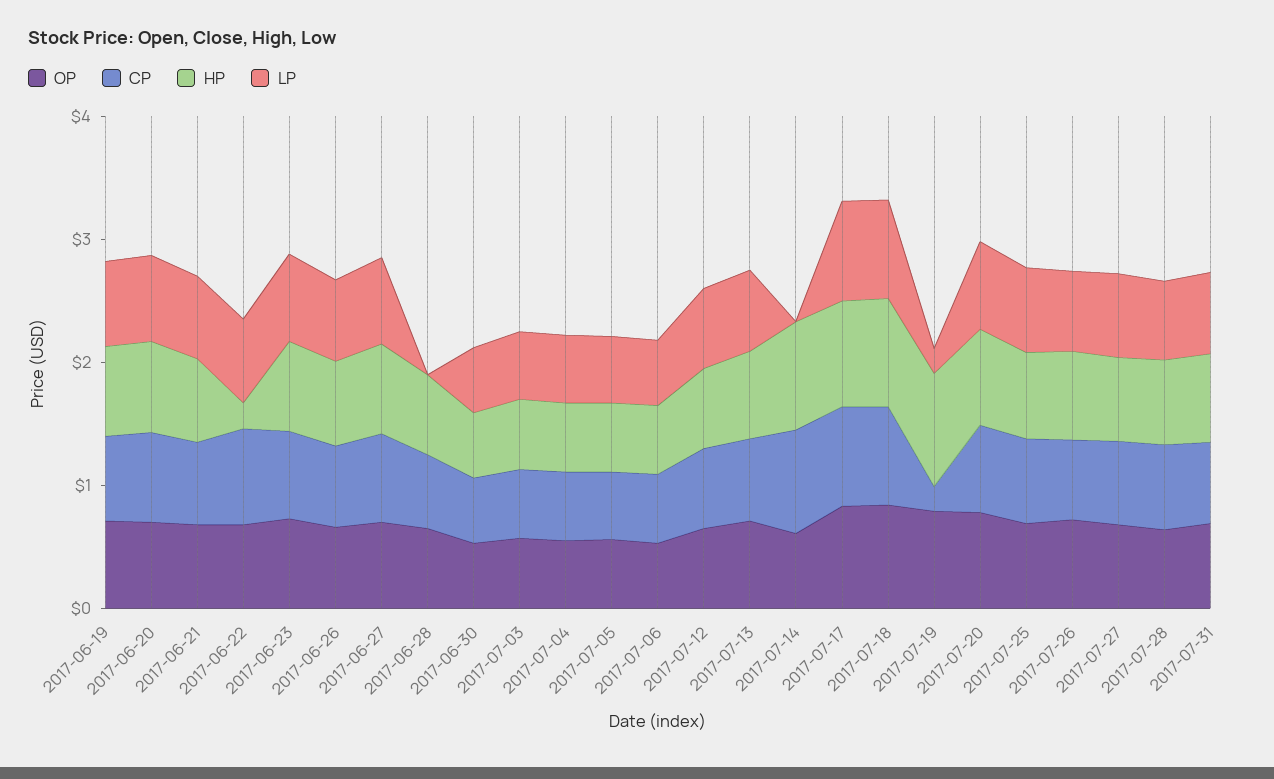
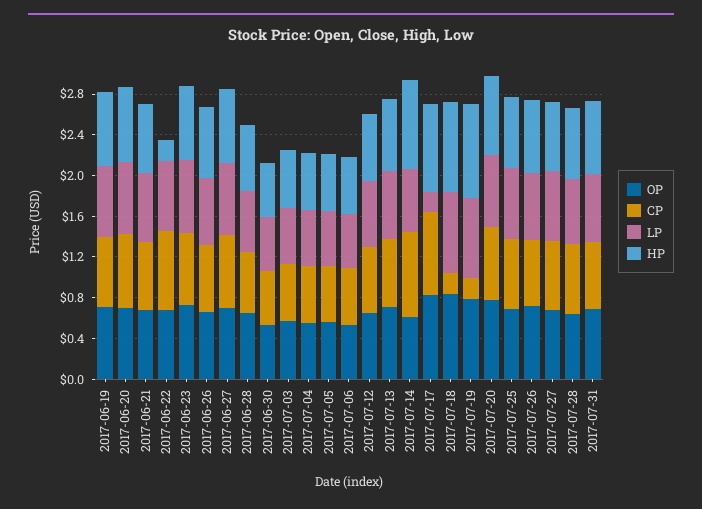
  {
    "OP": {
      "2017-06-19": 0.7,
      "2017-06-20": 0.7,
      "2017-06-21": 0.7,
      "2017-06-22": 0.7,
      "2017-06-23": 0.7,
      "2017-06-26": 0.7,
      "2017-06-27": 0.7,
      "2017-06-28": 0.7,
      "2017-06-30": 0.5,
      "2017-07-03": 0.6,
      "2017-07-04": 0.6,
      "2017-07-05": 0.6,
      "2017-07-06": 0.5,
      "2017-07-12": 0.7,
      "2017-07-13": 0.7,
      "2017-07-14": 0.6,
      "2017-07-17": 0.8,
      "2017-07-18": 0.8,
      "2017-07-19": 0.8,
      "2017-07-20": 0.8,
      "2017-07-25": 0.7,
      "2017-07-26": 0.7,
      "2017-07-27": 0.7,
      "2017-07-28": 0.6,
      "2017-07-31": 0.7
    },
    "CP": {
      "2017-06-19": 0.7,
      "2017-06-20": 0.7,
      "2017-06-21": 0.7,
      "2017-06-22": 0.8,
      "2017-06-23": 0.7,
      "2017-06-26": 0.7,
      "2017-06-27": 0.7,
      "2017-06-28": 0.6,
      "2017-06-30": 0.5,
      "2017-07-03": 0.6,
      "2017-07-04": 0.6,
      "2017-07-05": 0.6,
      "2017-07-06": 0.6,
      "2017-07-12": 0.7,
      "2017-07-13": 0.7,
      "2017-07-14": 0.8,
      "2017-07-17": 0.8,
-     "2017-07-18": 0.8,
+     "2017-07-18": 0.2,
      "2017-07-19": 0.2,
      "2017-07-20": 0.7,
      "2017-07-25": 0.7,
      "2017-07-26": 0.7,
      "2017-07-27": 0.7,
      "2017-07-28": 0.7,
      "2017-07-31": 0.7
    },
    "HP": {
      "2017-06-19": 0.7,
      "2017-06-20": 0.7,
      "2017-06-21": 0.7,
      "2017-06-22": 0.2,
      "2017-06-23": 0.7,
      "2017-06-26": 0.7,
      "2017-06-27": 0.7,
      "2017-06-28": 0.7,
      "2017-06-30": 0.5,
      "2017-07-03": 0.6,
      "2017-07-04": 0.6,
      "2017-07-05": 0.6,
      "2017-07-06": 0.6,
      "2017-07-12": 0.7,
      "2017-07-13": 0.7,
      "2017-07-14": 0.9,
      "2017-07-17": 0.9,
      "2017-07-18": 0.9,
      "2017-07-19": 0.9,
      "2017-07-20": 0.8,
      "2017-07-25": 0.7,
      "2017-07-26": 0.7,
      "2017-07-27": 0.7,
      "2017-07-28": 0.7,
      "2017-07-31": 0.7
    },
    "LP": {
      "2017-06-19": 0.7,
      "2017-06-20": 0.7,
      "2017-06-21": 0.7,
      "2017-06-22": 0.7,
      "2017-06-23": 0.7,
      "2017-06-26": 0.7,
      "2017-06-27": 0.7,
-     "2017-06-28": 0,
+     "2017-06-28": 0.6,
      "2017-06-30": 0.5,
      "2017-07-03": 0.6,
      "2017-07-04": 0.6,
      "2017-07-05": 0.5,
      "2017-07-06": 0.5,
      "2017-07-12": 0.7,
      "2017-07-13": 0.7,
-     "2017-07-14": 0,
+     "2017-07-14": 0.6,
-     "2017-07-17": 0.8,
+     "2017-07-17": 0.2,
      "2017-07-18": 0.8,
-     "2017-07-19": 0.2,
+     "2017-07-19": 0.8,
      "2017-07-20": 0.7,
      "2017-07-25": 0.7,
      "2017-07-26": 0.7,
      "2017-07-27": 0.7,
      "2017-07-28": 0.6,
      "2017-07-31": 0.7
    }
  }

